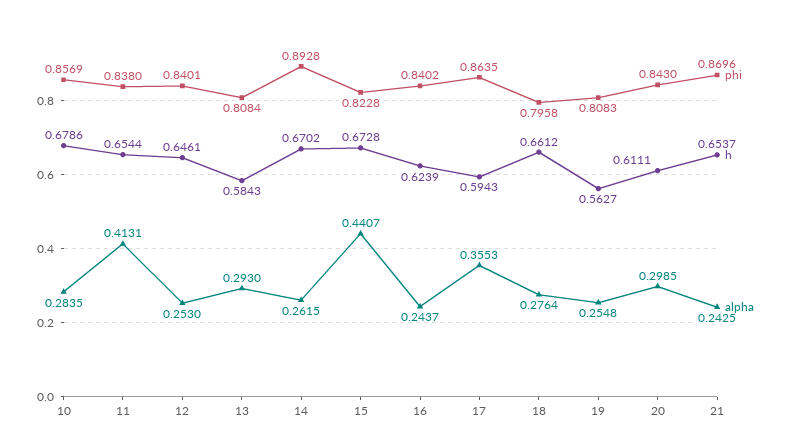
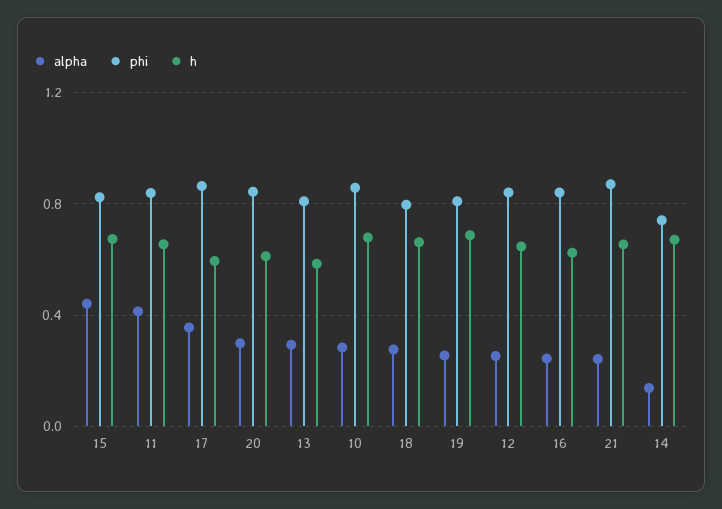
  {
    "phi": {
      "10": 0.8569,
      "11": 0.838,
      "12": 0.8401,
      "13": 0.8084,
-     "14": 0.8928,
+     "14": 0.75,
      "15": 0.8228,
      "16": 0.8402,
      "17": 0.8635,
      "18": 0.7958,
      "19": 0.8083,
      "20": 0.843,
      "21": 0.8696
    },
    "h": {
      "10": 0.6786,
      "11": 0.6544,
      "12": 0.6461,
      "13": 0.5843,
      "14": 0.6702,
      "15": 0.6728,
      "16": 0.6239,
      "17": 0.5943,
      "18": 0.6612,
-     "19": 0.5627,
+     "19": 0.7,
      "20": 0.6111,
      "21": 0.6537
    },
    "alpha": {
      "10": 0.2835,
      "11": 0.4131,
      "12": 0.253,
      "13": 0.293,
-     "14": 0.2615,
+     "14": 0.15,
      "15": 0.4407,
      "16": 0.2437,
      "17": 0.3553,
      "18": 0.2764,
      "19": 0.2548,
      "20": 0.2985,
      "21": 0.2425
    }
  }

